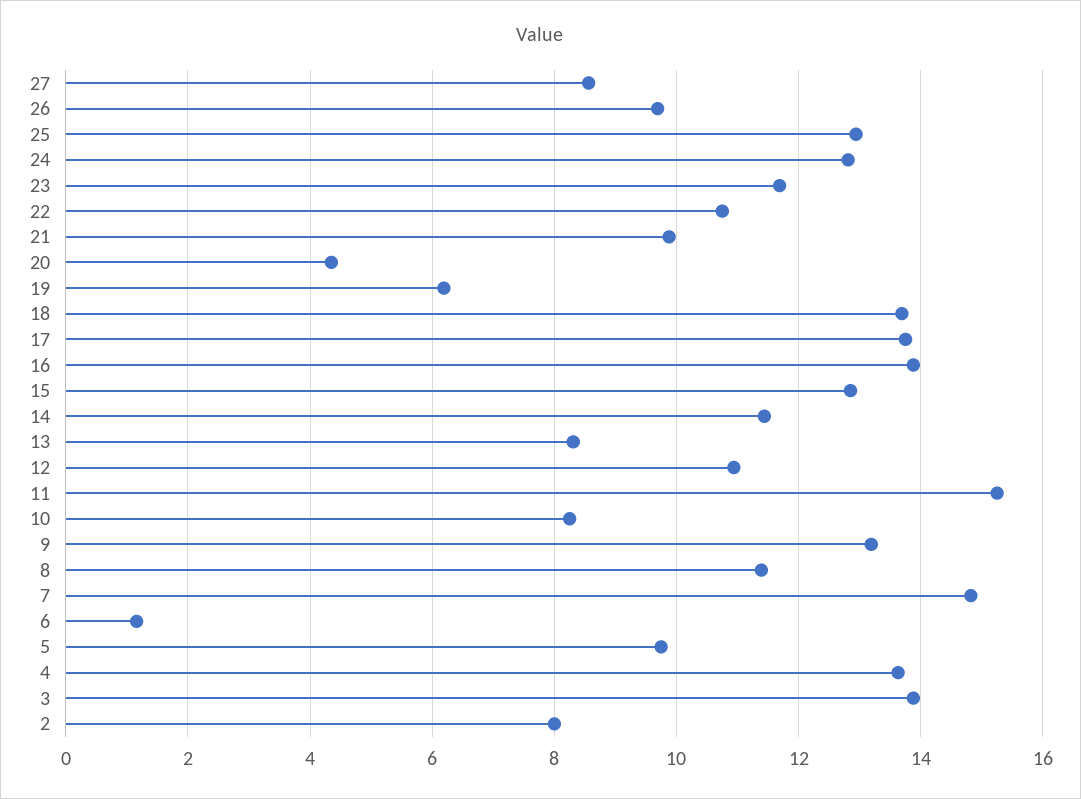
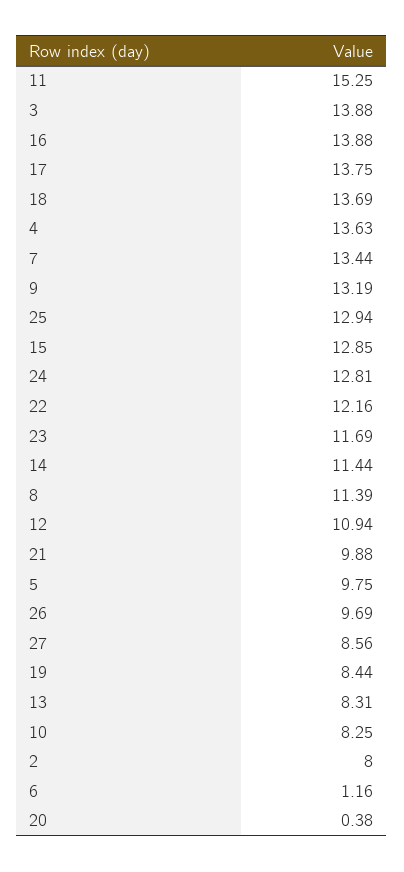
  {
    "27": 8.56,
    "26": 9.69,
    "25": 12.94,
    "24": 12.81,
    "23": 11.69,
-   "22": 10.8,
+   "22": 12.16,
    "21": 9.88,
-   "20": 4.4,
+   "20": 0.38,
-   "19": 6.2,
+   "19": 8.44,
    "18": 13.69,
    "17": 13.75,
    "16": 13.88,
    "15": 12.85,
    "14": 11.44,
    "13": 8.31,
    "12": 10.94,
    "11": 15.25,
    "10": 8.25,
    "9": 13.19,
    "8": 11.39,
-   "7": 14.8,
+   "7": 13.44,
    "6": 1.16,
    "5": 9.75,
    "4": 13.63,
    "3": 13.88,
    "2": 8
  }

